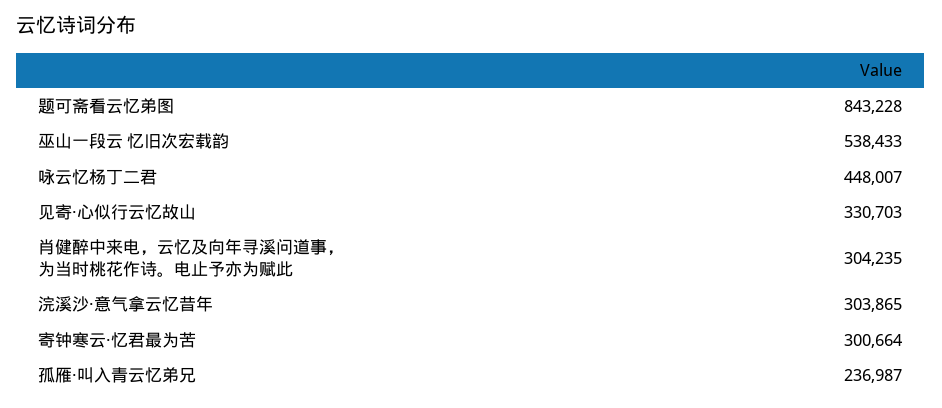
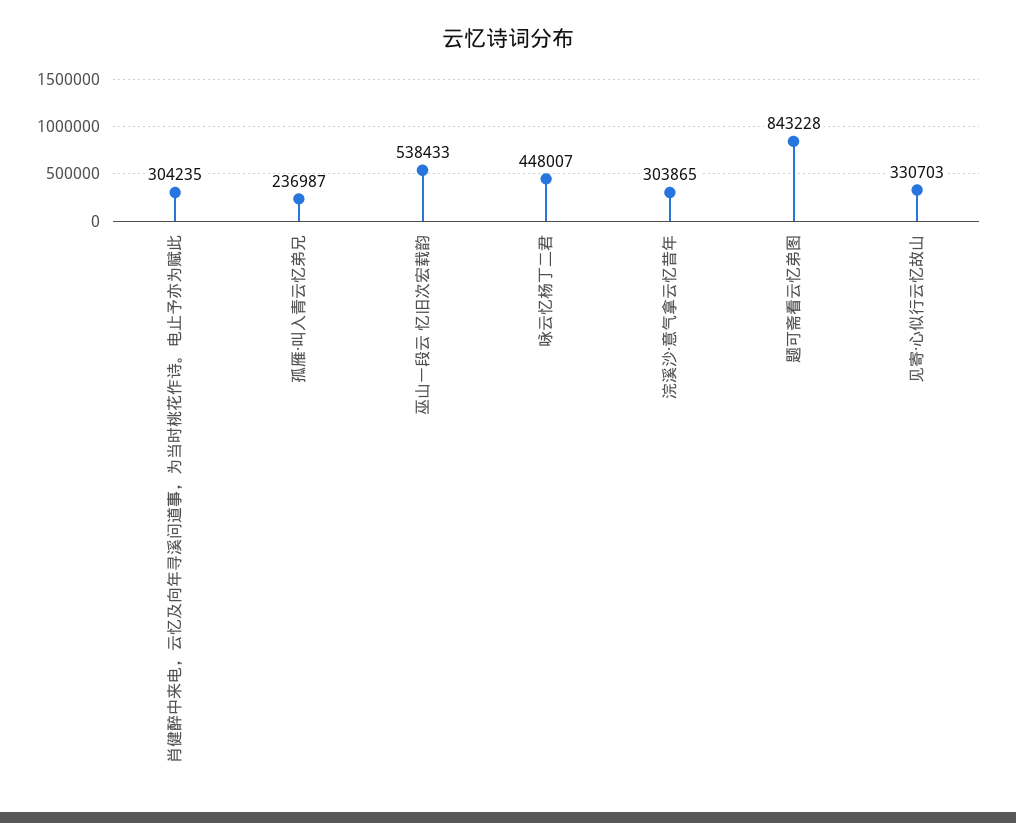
  {
    "题可斋看云忆弟图": 843228,
    "巫山一段云 忆旧次宏载韵": 538433,
    "咏云忆杨丁二君": 448007,
    "见寄·心似行云忆故山": 330703,
    "肖健醉中来电，云忆及向年寻溪问道事，为当时桃花作诗。电止予亦为赋此": 304235,
    "浣溪沙·意气拿云忆昔年": 303865,
-   "寄钟寒云·忆君最为苦": 300664,
    "孤雁·叫入青云忆弟兄": 236987
  }

